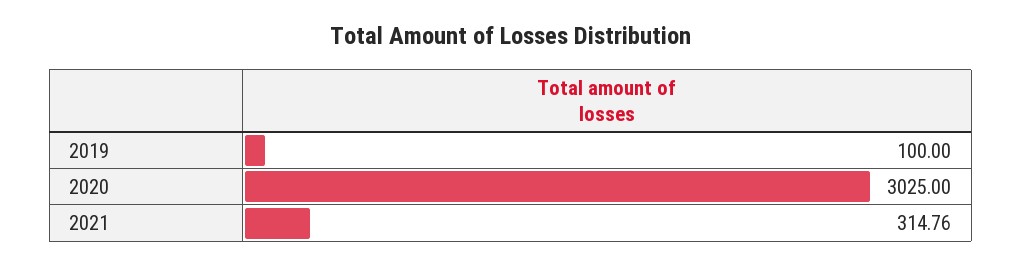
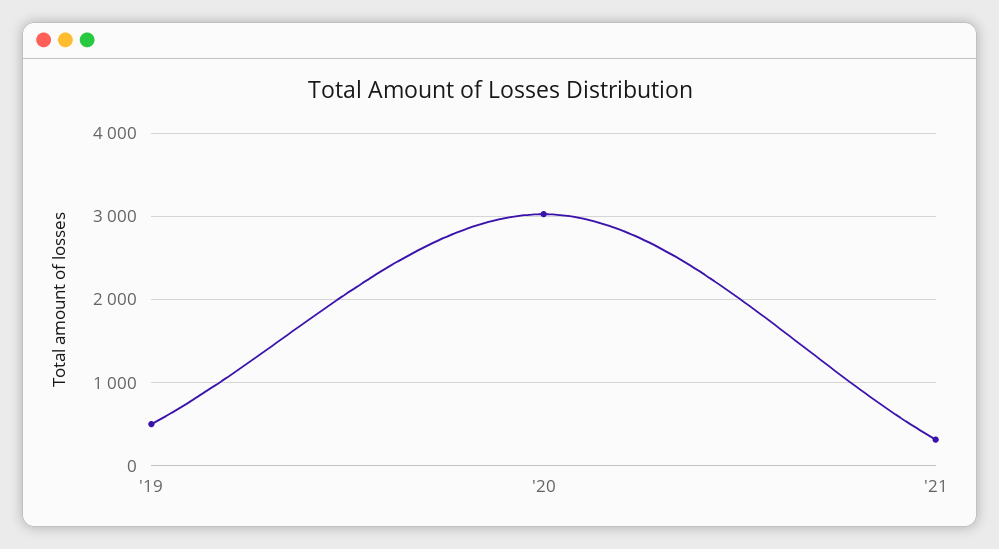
  {
-   "2019": 100,
+   "2019": 500,
    "2020": 3025,
    "2021": 314.76
  }

